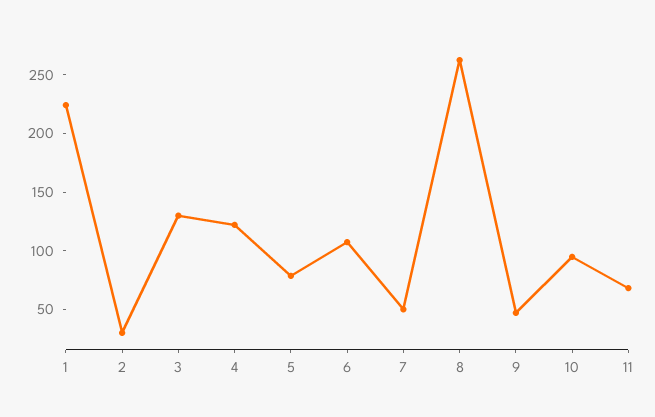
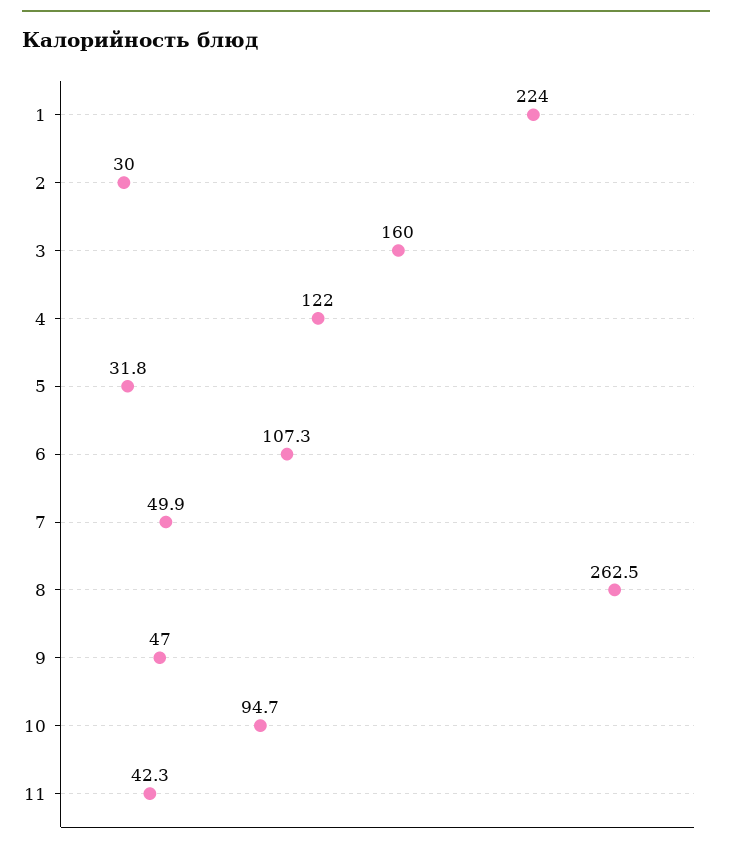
  {
    "1": 224,
    "2": 30,
-   "3": 130,
+   "3": 160,
    "4": 122,
-   "5": 80,
+   "5": 31.8,
    "6": 107.3,
    "7": 49.9,
    "8": 262.5,
    "9": 47,
    "10": 94.7,
-   "11": 70
+   "11": 42.3
  }

